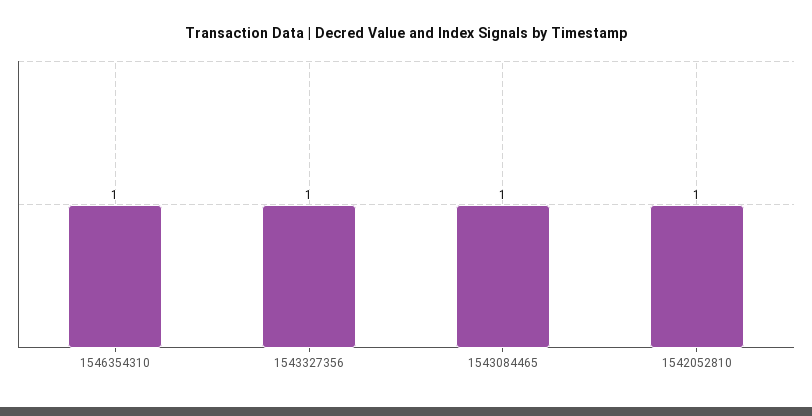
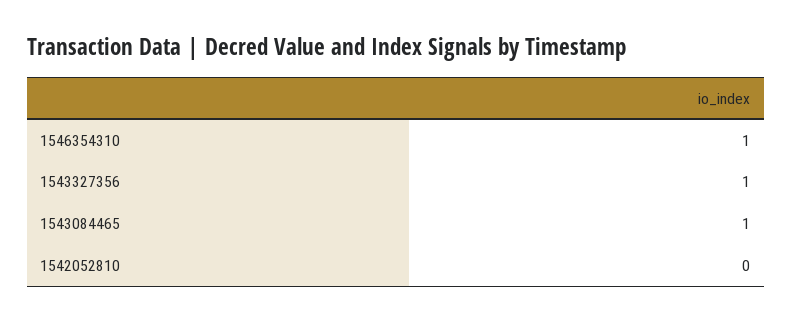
  {
    "1546354310": 1,
    "1543327356": 1,
    "1543084465": 1,
-   "1542052810": 1
+   "1542052810": 0
  }

